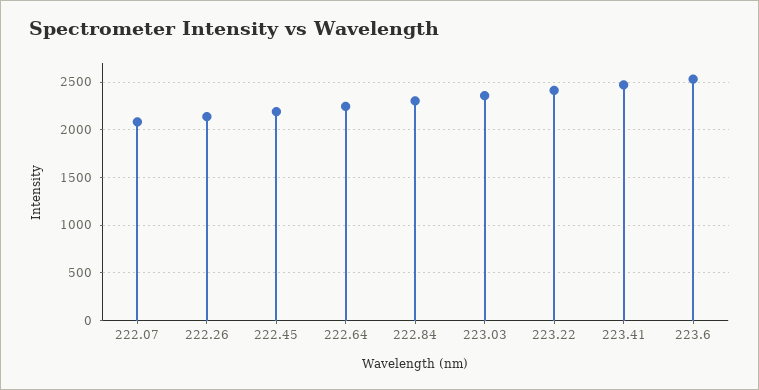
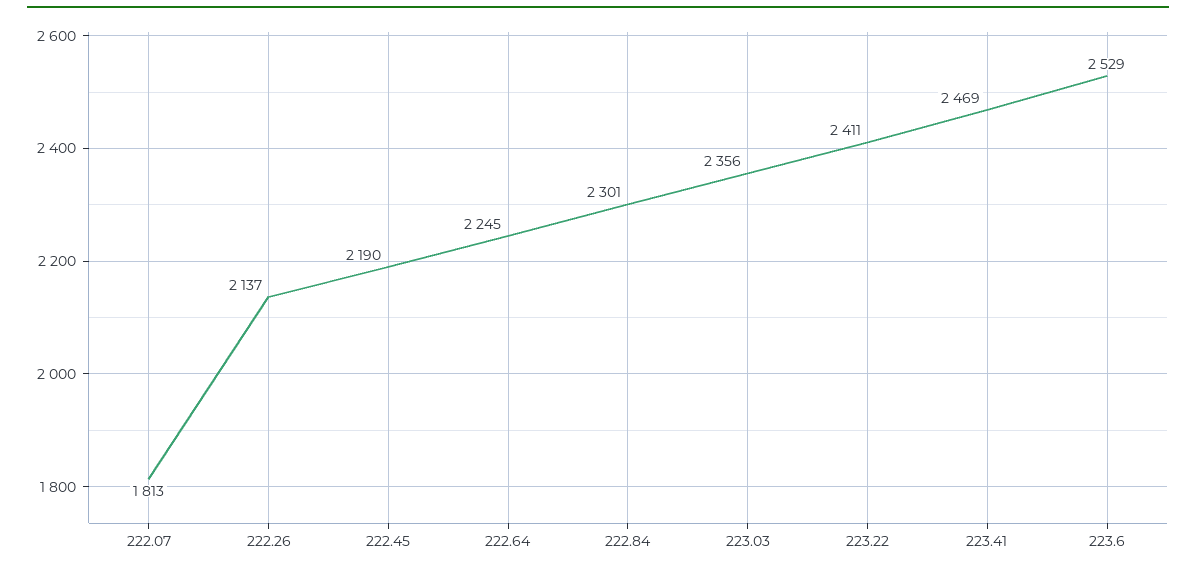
  {
-   "222.07": 2100,
+   "222.07": 1813,
    "222.26": 2137,
    "222.45": 2190,
    "222.64": 2245,
    "222.84": 2301,
    "223.03": 2356,
    "223.22": 2411,
    "223.41": 2469,
    "223.6": 2529
  }

